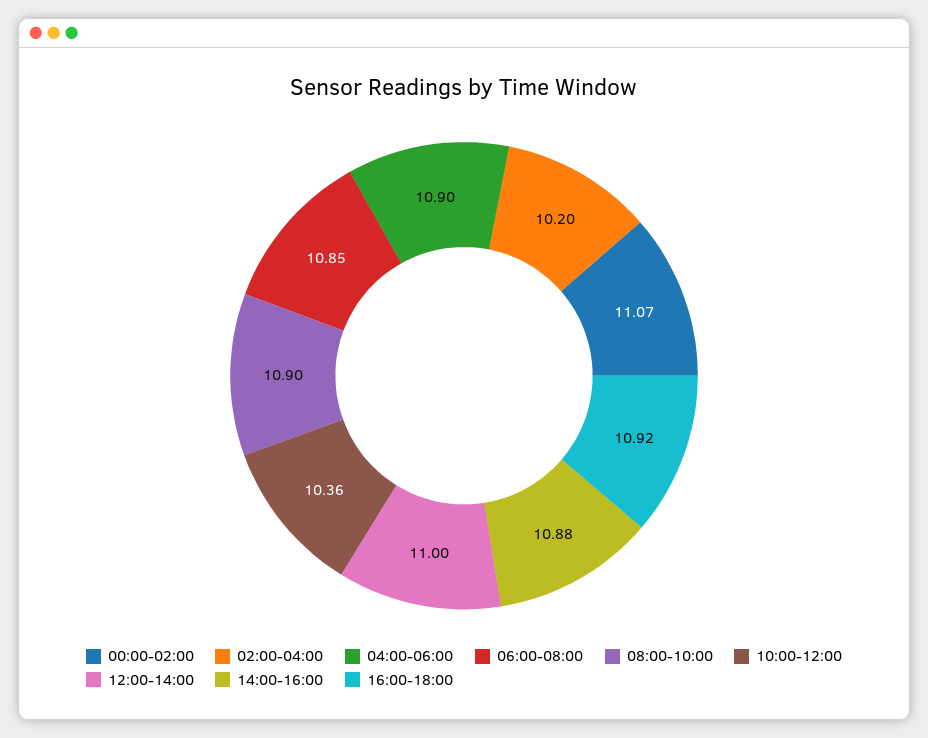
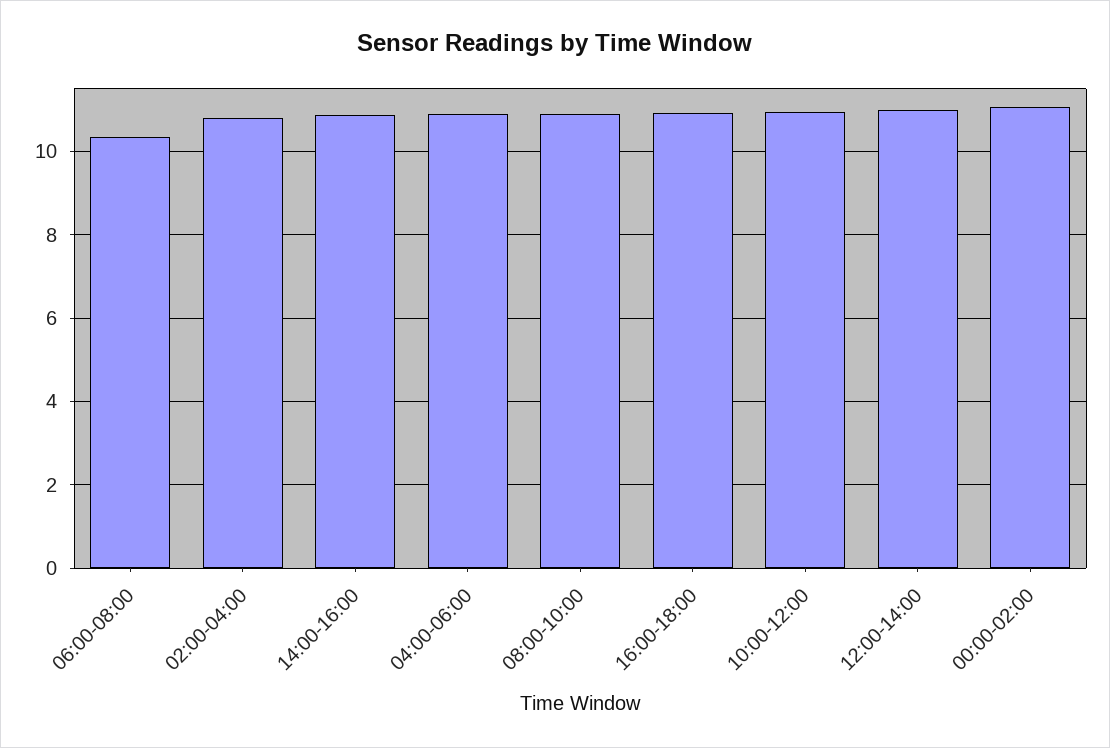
  {
    "00:00-02:00": 11.07,
-   "02:00-04:00": 10.2,
+   "02:00-04:00": 10.8,
    "04:00-06:00": 10.9,
-   "06:00-08:00": 10.85,
+   "06:00-08:00": 10.4,
    "08:00-10:00": 10.9,
-   "10:00-12:00": 10.36,
+   "10:00-12:00": 11,
    "12:00-14:00": 11,
    "14:00-16:00": 10.88,
    "16:00-18:00": 10.92
  }

